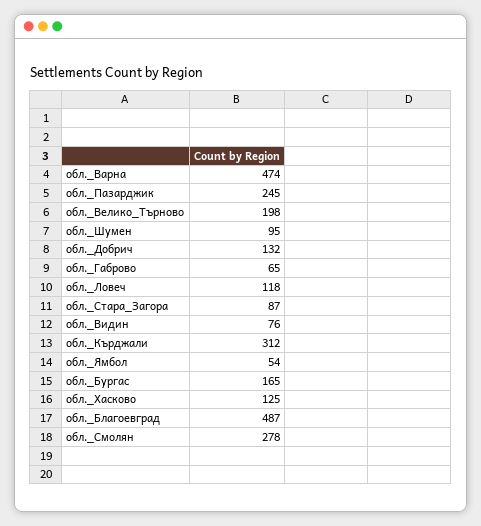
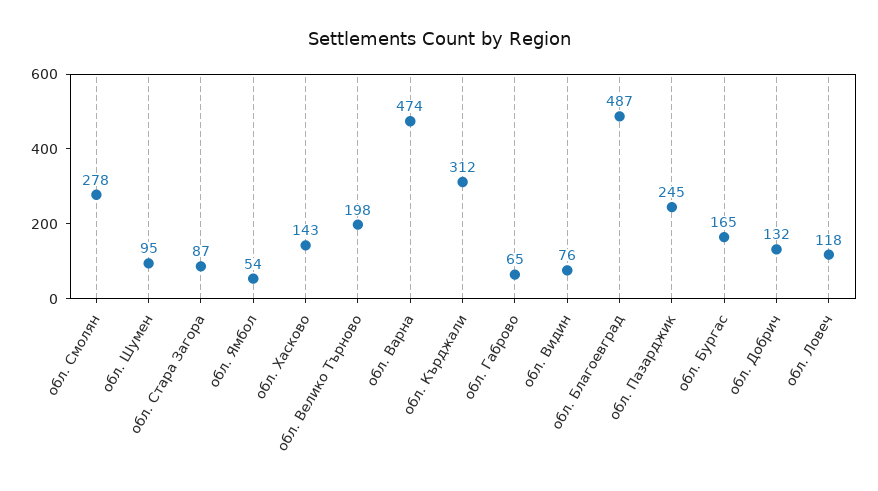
  {
    "обл._Варна": 474,
    "обл._Пазарджик": 245,
    "обл._Велико_Търново": 198,
    "обл._Шумен": 95,
    "обл._Добрич": 132,
    "обл._Габрово": 65,
    "обл._Ловеч": 118,
    "обл._Стара_Загора": 87,
    "обл._Видин": 76,
    "обл._Кърджали": 312,
    "обл._Ямбол": 54,
    "обл._Бургас": 165,
-   "обл._Хасково": 125,
+   "обл._Хасково": 143,
    "обл._Благоевград": 487,
    "обл._Смолян": 278
  }

